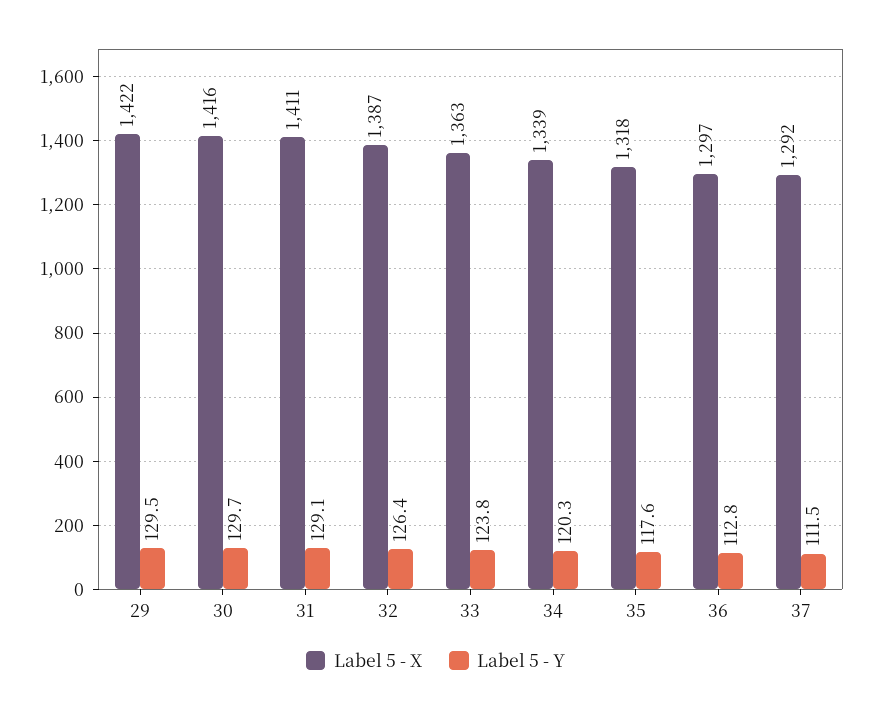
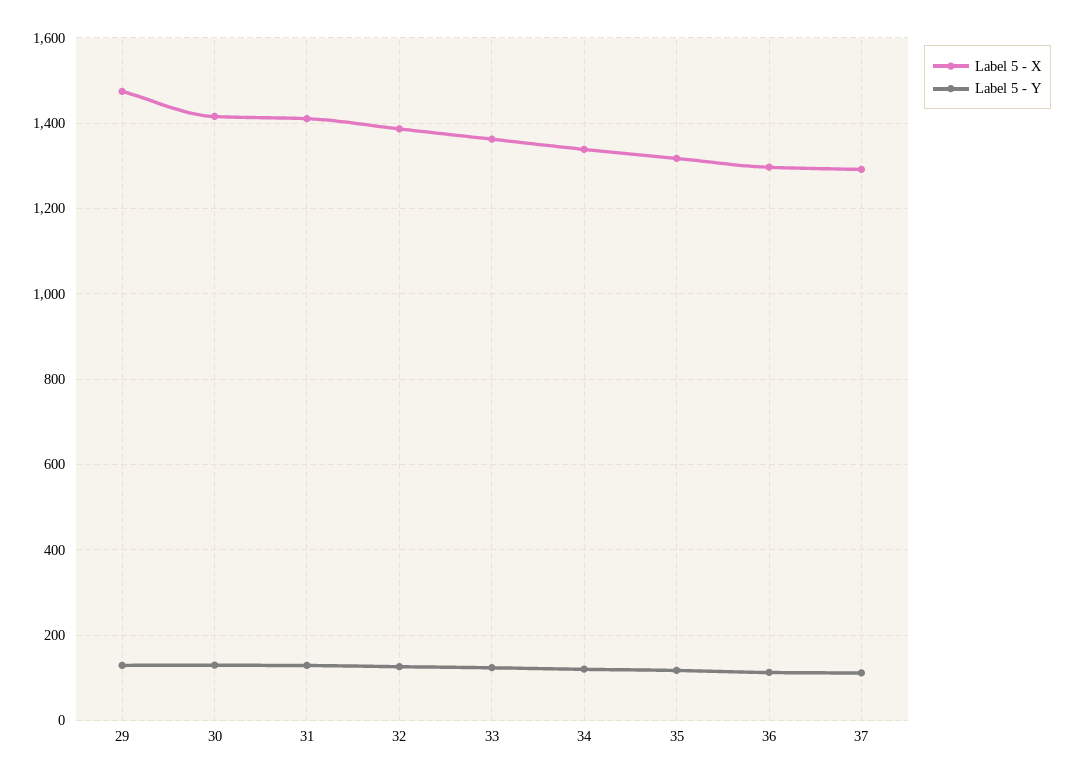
  {
    "Label 5 - X": {
-     "29": 1422,
+     "29": 1480,
      "30": 1416,
      "31": 1411,
      "32": 1387,
      "33": 1363,
      "34": 1339,
      "35": 1318,
      "36": 1297,
      "37": 1292
    },
    "Label 5 - Y": {
      "29": 129.5,
      "30": 129.7,
      "31": 129.1,
      "32": 126.4,
      "33": 123.8,
      "34": 120.3,
      "35": 117.6,
      "36": 112.8,
      "37": 111.5
    }
  }

